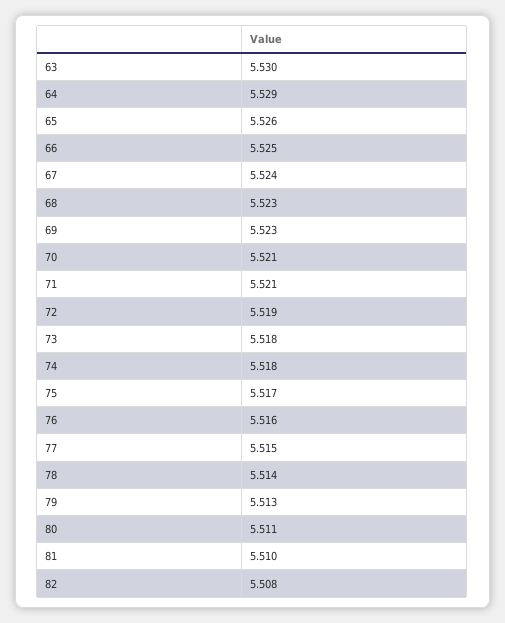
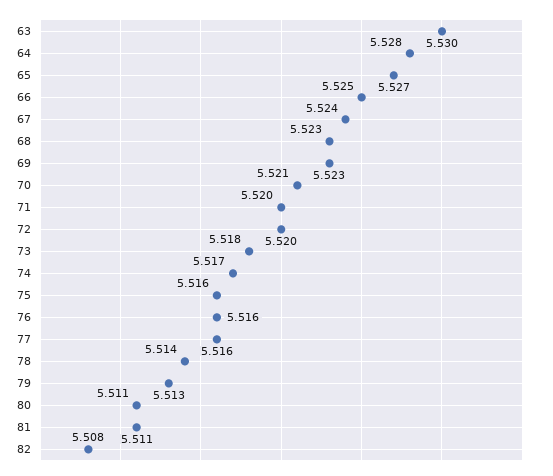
  {
    "63": 5.53,
-   "64": 5.529,
+   "64": 5.528,
-   "65": 5.526,
+   "65": 5.527,
    "66": 5.525,
    "67": 5.524,
    "68": 5.523,
    "69": 5.523,
    "70": 5.521,
-   "71": 5.521,
+   "71": 5.52,
-   "72": 5.519,
+   "72": 5.52,
    "73": 5.518,
-   "74": 5.518,
+   "74": 5.517,
-   "75": 5.517,
+   "75": 5.516,
    "76": 5.516,
-   "77": 5.515,
+   "77": 5.516,
    "78": 5.514,
    "79": 5.513,
    "80": 5.511,
-   "81": 5.51,
+   "81": 5.511,
    "82": 5.508
  }

